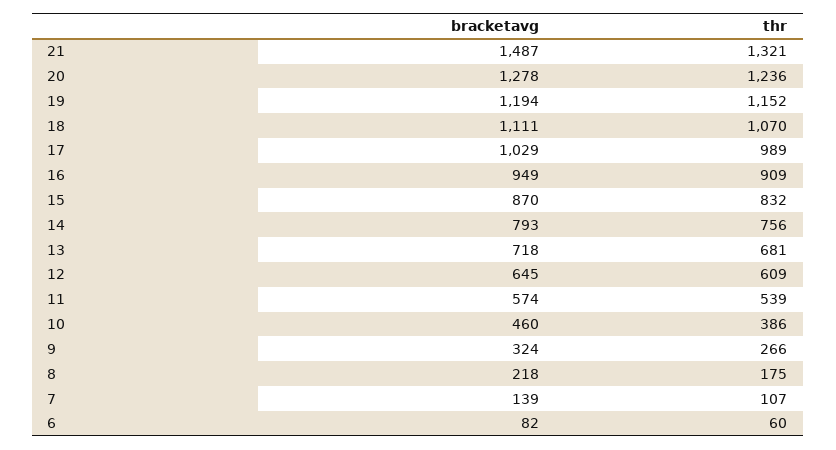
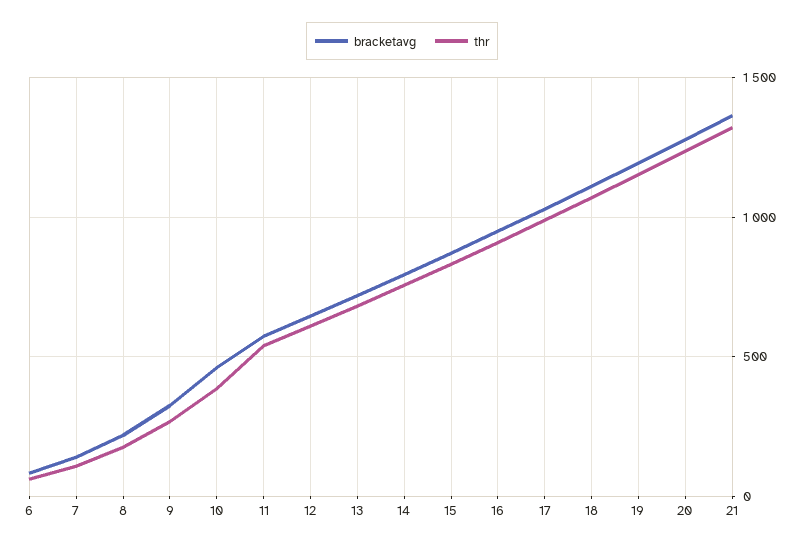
  {
    "bracketavg": {
-     "21": 1487,
+     "21": 1350,
      "20": 1278,
      "19": 1194,
      "18": 1111,
      "17": 1029,
      "16": 949,
      "15": 870,
      "14": 793,
      "13": 718,
      "12": 645,
      "11": 574,
      "10": 460,
      "9": 324,
      "8": 218,
      "7": 139,
      "6": 82
    },
    "thr": {
      "21": 1321,
      "20": 1236,
      "19": 1152,
      "18": 1070,
      "17": 989,
      "16": 909,
      "15": 832,
      "14": 756,
      "13": 681,
      "12": 609,
      "11": 539,
      "10": 386,
      "9": 266,
      "8": 175,
      "7": 107,
      "6": 60
    }
  }

